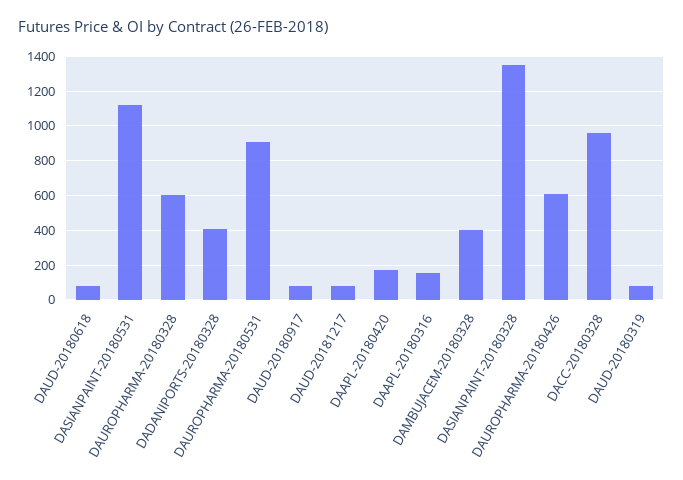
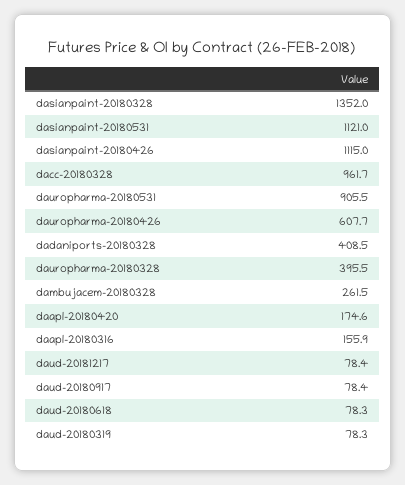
  {
    "DAUD-20180618": 78.3,
    "DASIANPAINT-20180531": 1121,
-   "DAUROPHARMA-20180328": 600,
+   "DAUROPHARMA-20180328": 395.5,
    "DADANIPORTS-20180328": 408.5,
    "DAUROPHARMA-20180531": 905.5,
    "DAUD-20180917": 78.4,
    "DAUD-20181217": 78.4,
    "DAAPL-20180420": 174.6,
    "DAAPL-20180316": 155.9,
-   "DAMBUJACEM-20180328": 400,
+   "DAMBUJACEM-20180328": 261.5,
    "DASIANPAINT-20180328": 1352,
    "DAUROPHARMA-20180426": 607.7,
    "DACC-20180328": 961.7,
-   "DAUD-20180319": 78.3
+   "DAUD-20180319": 78.3,
+   "dasianpaint-20180426": 1115
  }

